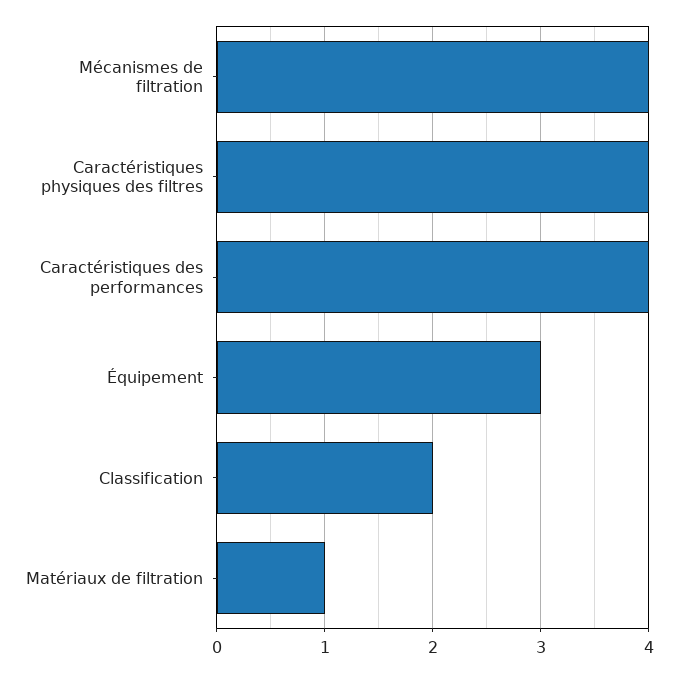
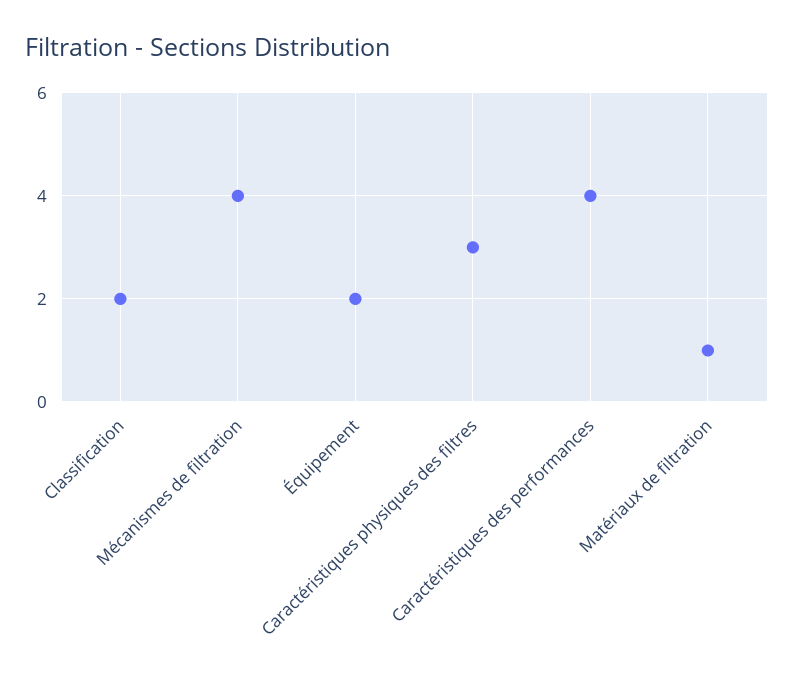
  {
    "Mécanismes de filtration": 4,
-   "Caractéristiques physiques des filtres": 4,
+   "Caractéristiques physiques des filtres": 3,
    "Caractéristiques des performances": 4,
-   "Équipement": 3,
+   "Équipement": 2,
    "Classification": 2,
    "Matériaux de filtration": 1
  }

